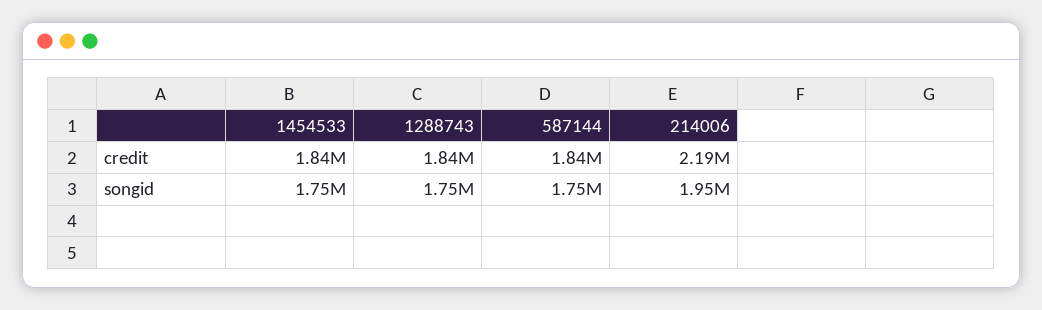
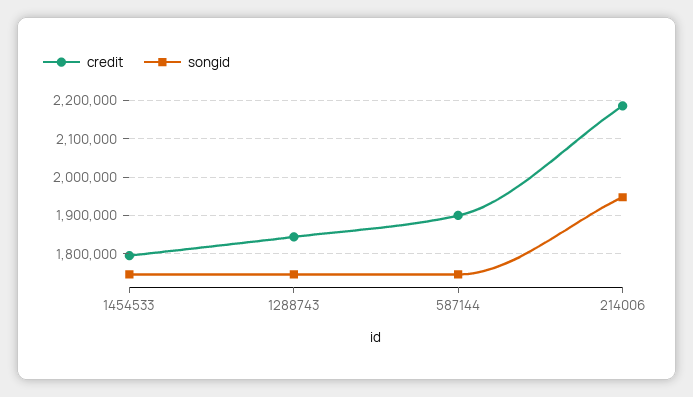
  {
    "credit": {
-     "1454533": 1840000,
+     "1454533": 1800000,
      "1288743": 1840000,
-     "587144": 1840000,
+     "587144": 1900000,
      "214006": 2190000
    },
    "songid": {
      "1454533": 1750000,
      "1288743": 1750000,
      "587144": 1750000,
      "214006": 1950000
    }
  }

